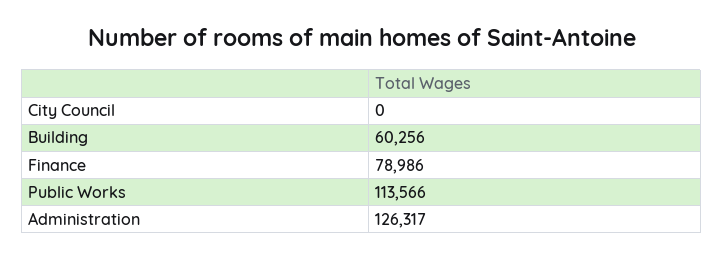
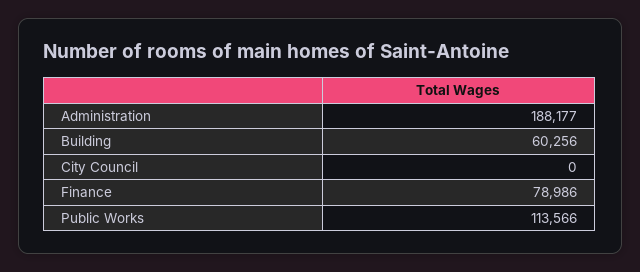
  {
    "City Council": 0,
    "Building": 60256,
    "Finance": 78986,
    "Public Works": 113566,
-   "Administration": 126317
+   "Administration": 188177
  }

